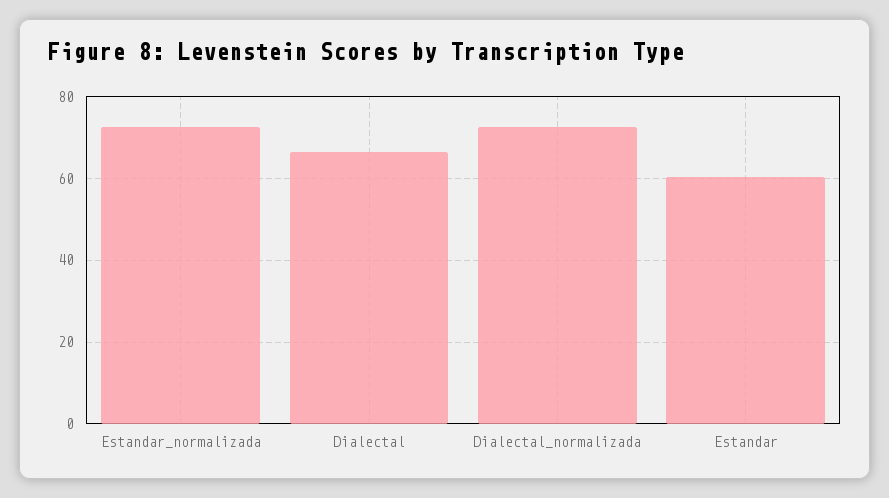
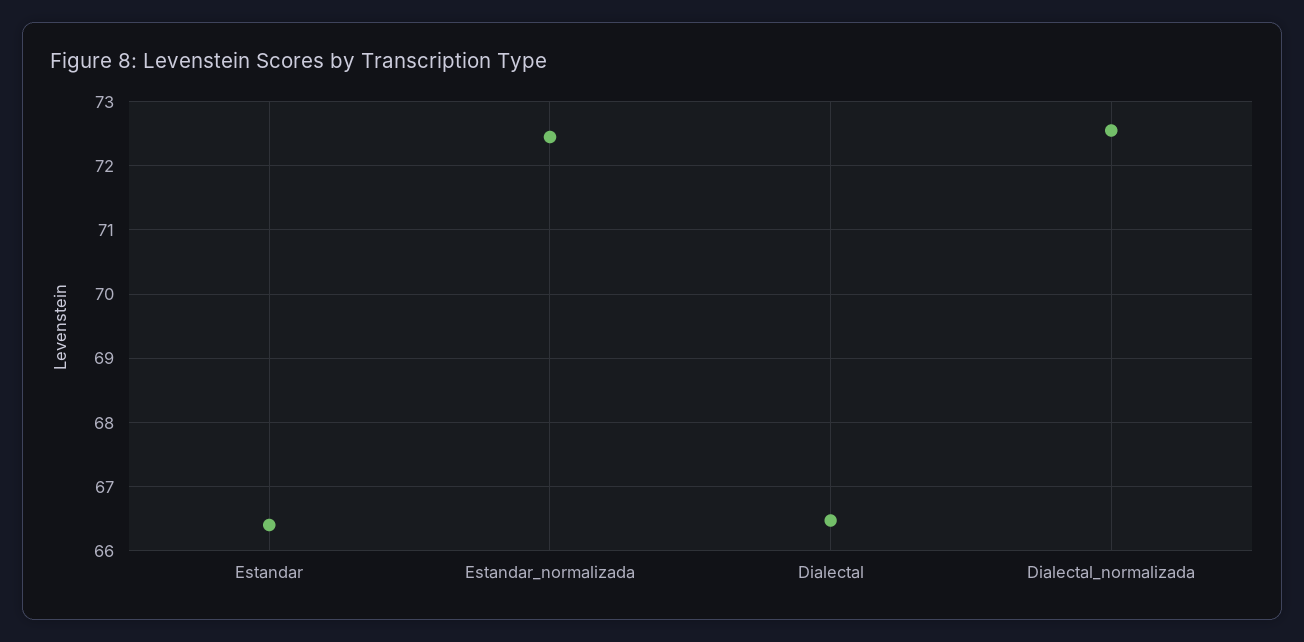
  {
    "Estandar_normalizada": 72.5,
    "Dialectal": 66.5,
    "Dialectal_normalizada": 72.6,
-   "Estandar": 60
+   "Estandar": 66.4
  }

